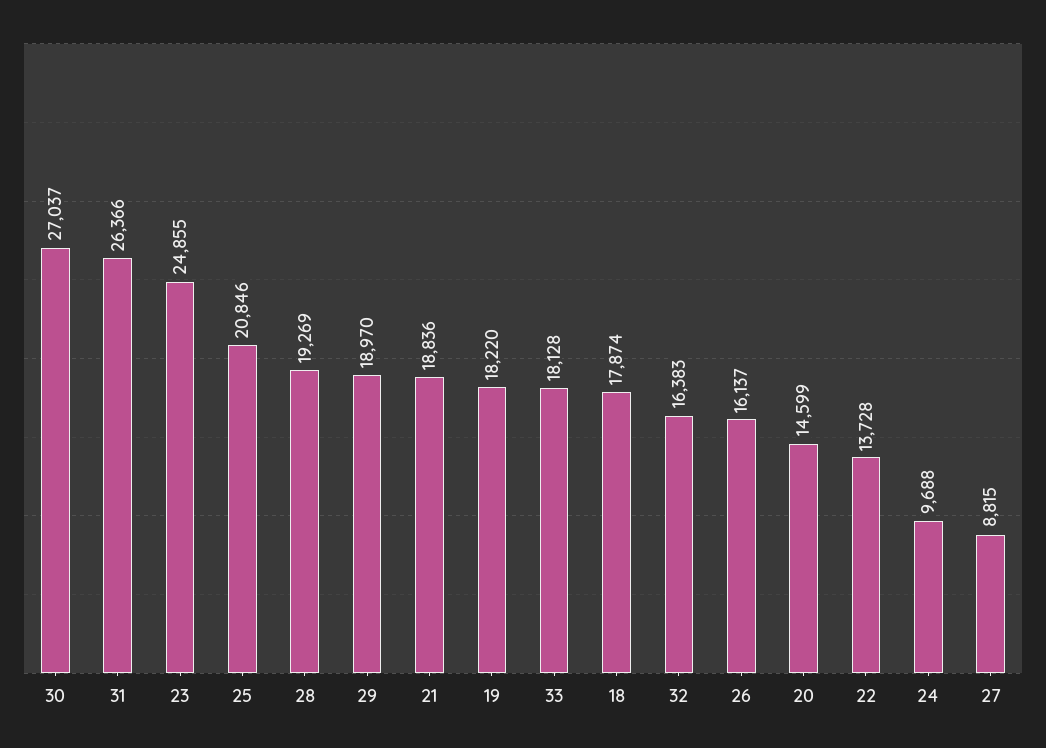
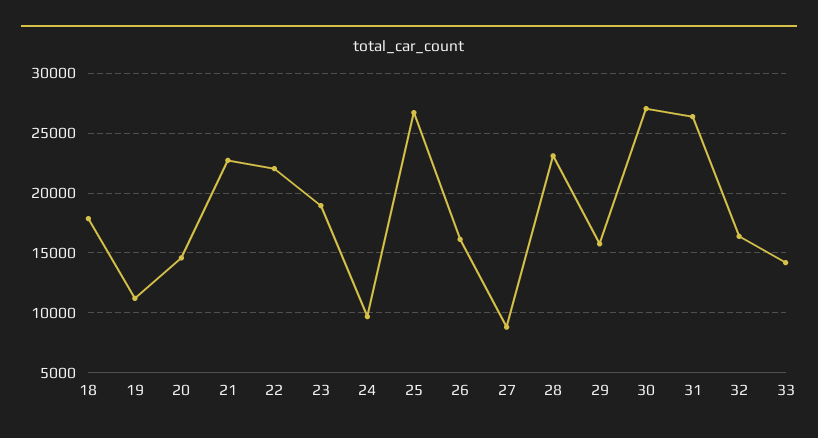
  {
    "30": 27037,
    "31": 26366,
-   "23": 24855,
+   "23": 19000,
-   "25": 20846,
+   "25": 27000,
-   "28": 19269,
+   "28": 23000,
-   "29": 18970,
+   "29": 16000,
-   "21": 18836,
+   "21": 23000,
-   "19": 18220,
+   "19": 11000,
-   "33": 18128,
+   "33": 14000,
    "18": 17874,
    "32": 16383,
    "26": 16137,
    "20": 14599,
-   "22": 13728,
+   "22": 22000,
    "24": 9688,
    "27": 8815
  }

